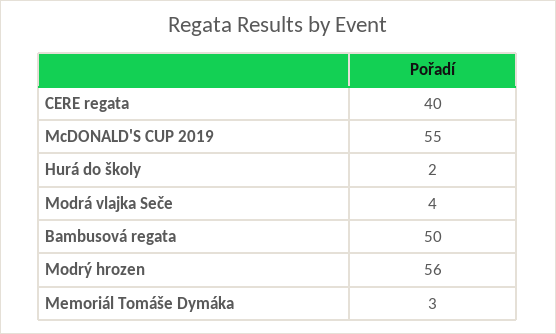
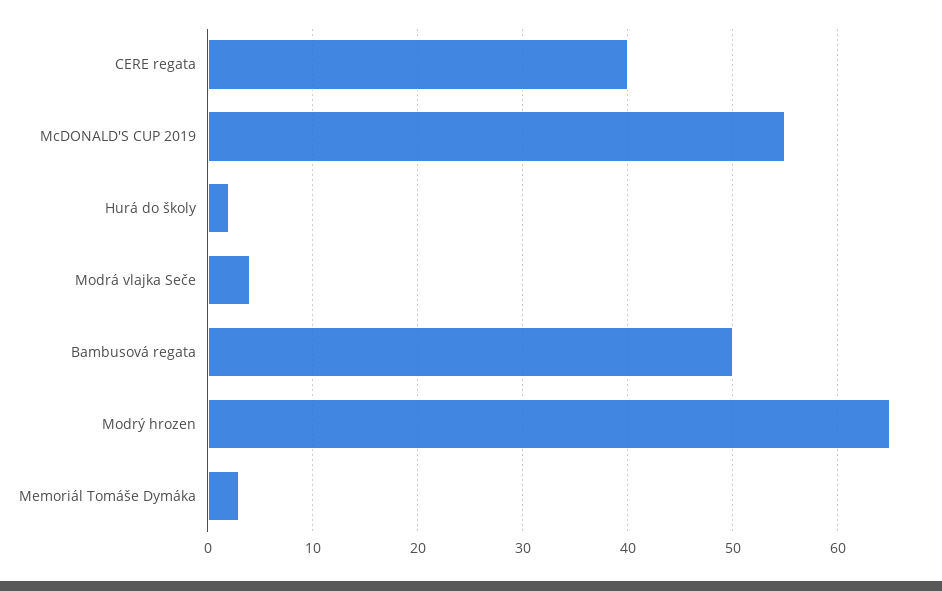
  {
    "CERE regata": 40,
    "McDONALD'S CUP 2019": 55,
    "Hurá do školy": 2,
    "Modrá vlajka Seče": 4,
    "Bambusová regata": 50,
-   "Modrý hrozen": 56,
+   "Modrý hrozen": 65,
    "Memoriál Tomáše Dymáka": 3
  }

